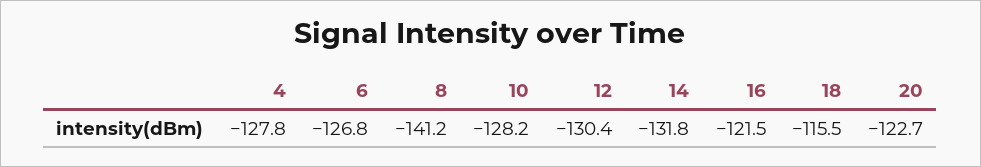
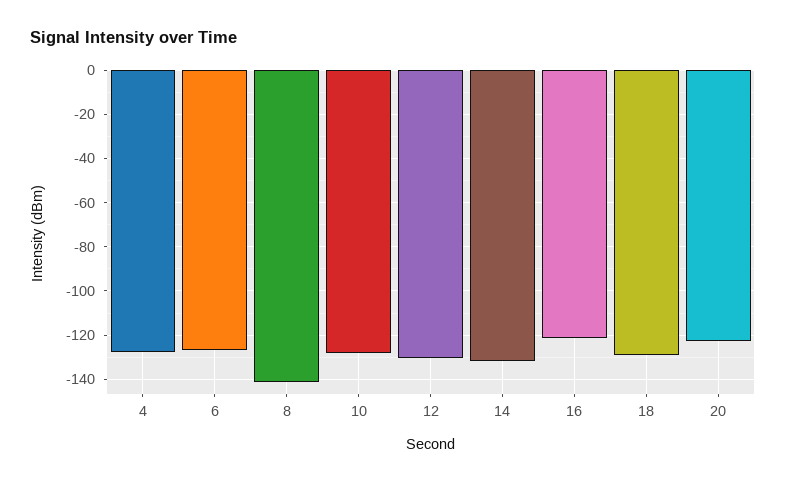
  {
    "4": -127.8,
    "6": -126.8,
    "8": -141.2,
    "10": -128.2,
    "12": -130.4,
    "14": -131.8,
    "16": -121.5,
-   "18": -115.5,
+   "18": -130,
    "20": -122.7
  }

